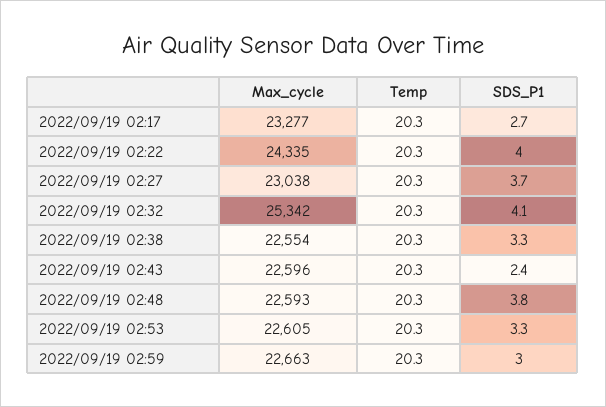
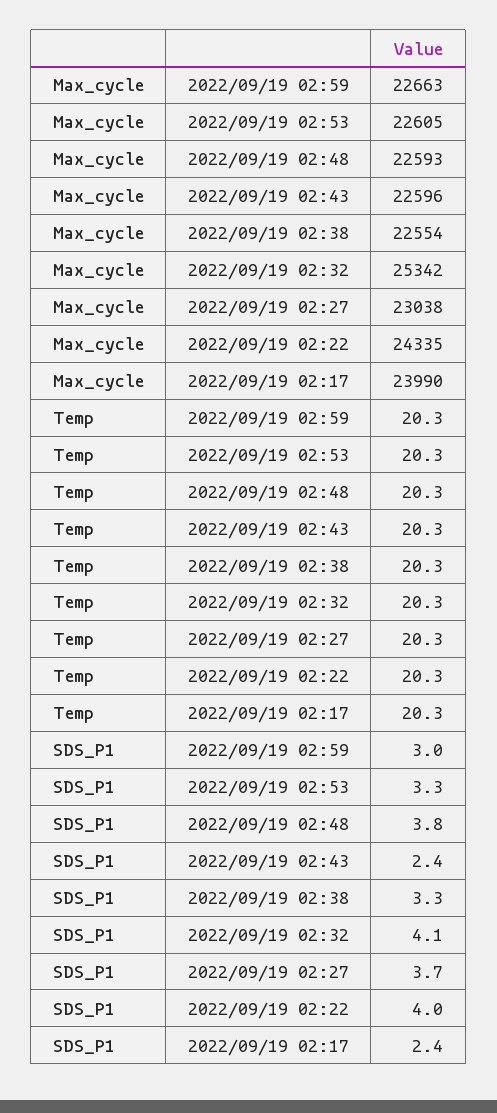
  {
    "Max_cycle": {
-     "2022/09/19 02:17": 23277,
+     "2022/09/19 02:17": 23990,
      "2022/09/19 02:22": 24335,
      "2022/09/19 02:27": 23038,
      "2022/09/19 02:32": 25342,
      "2022/09/19 02:38": 22554,
      "2022/09/19 02:43": 22596,
      "2022/09/19 02:48": 22593,
      "2022/09/19 02:53": 22605,
      "2022/09/19 02:59": 22663
    },
    "Temp": {
      "2022/09/19 02:17": 20.3,
      "2022/09/19 02:22": 20.3,
      "2022/09/19 02:27": 20.3,
      "2022/09/19 02:32": 20.3,
      "2022/09/19 02:38": 20.3,
      "2022/09/19 02:43": 20.3,
      "2022/09/19 02:48": 20.3,
      "2022/09/19 02:53": 20.3,
      "2022/09/19 02:59": 20.3
    },
    "SDS_P1": {
-     "2022/09/19 02:17": 2.7,
+     "2022/09/19 02:17": 2.4,
      "2022/09/19 02:22": 4,
      "2022/09/19 02:27": 3.7,
      "2022/09/19 02:32": 4.1,
      "2022/09/19 02:38": 3.3,
      "2022/09/19 02:43": 2.4,
      "2022/09/19 02:48": 3.8,
      "2022/09/19 02:53": 3.3,
      "2022/09/19 02:59": 3
    }
  }

